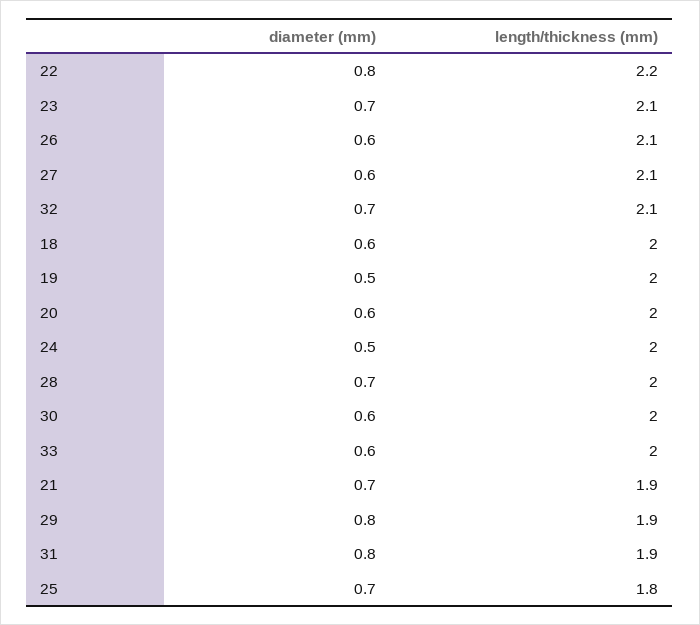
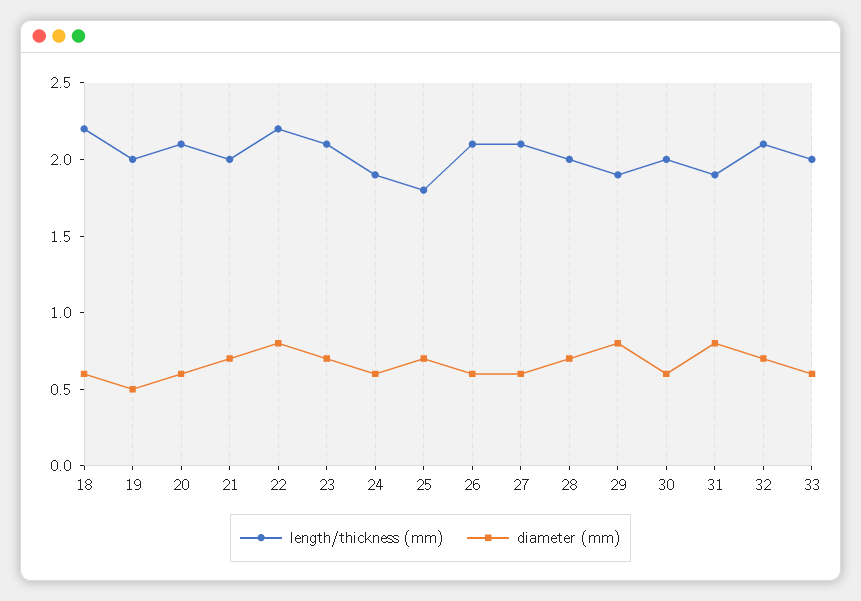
  {
    "diameter (mm)": {
      "22": 0.8,
      "23": 0.7,
      "26": 0.6,
      "27": 0.6,
      "32": 0.7,
      "18": 0.6,
      "19": 0.5,
      "20": 0.6,
-     "24": 0.5,
+     "24": 0.6,
      "28": 0.7,
      "30": 0.6,
      "33": 0.6,
      "21": 0.7,
      "29": 0.8,
      "31": 0.8,
      "25": 0.7
    },
    "length/thickness (mm)": {
      "22": 2.2,
      "23": 2.1,
      "26": 2.1,
      "27": 2.1,
      "32": 2.1,
-     "18": 2,
+     "18": 2.2,
      "19": 2,
-     "20": 2,
+     "20": 2.1,
-     "24": 2,
+     "24": 1.9,
      "28": 2,
      "30": 2,
      "33": 2,
-     "21": 1.9,
+     "21": 2,
      "29": 1.9,
      "31": 1.9,
      "25": 1.8
    }
  }

